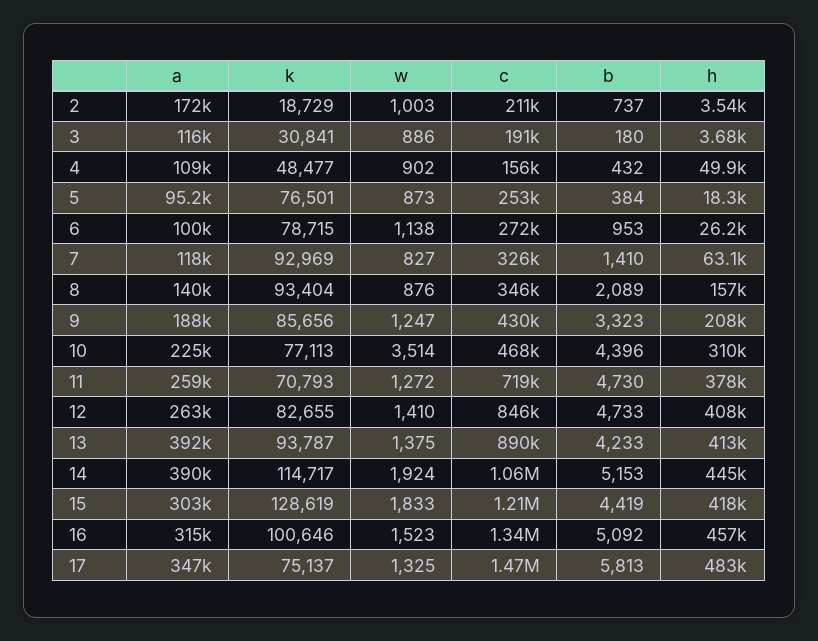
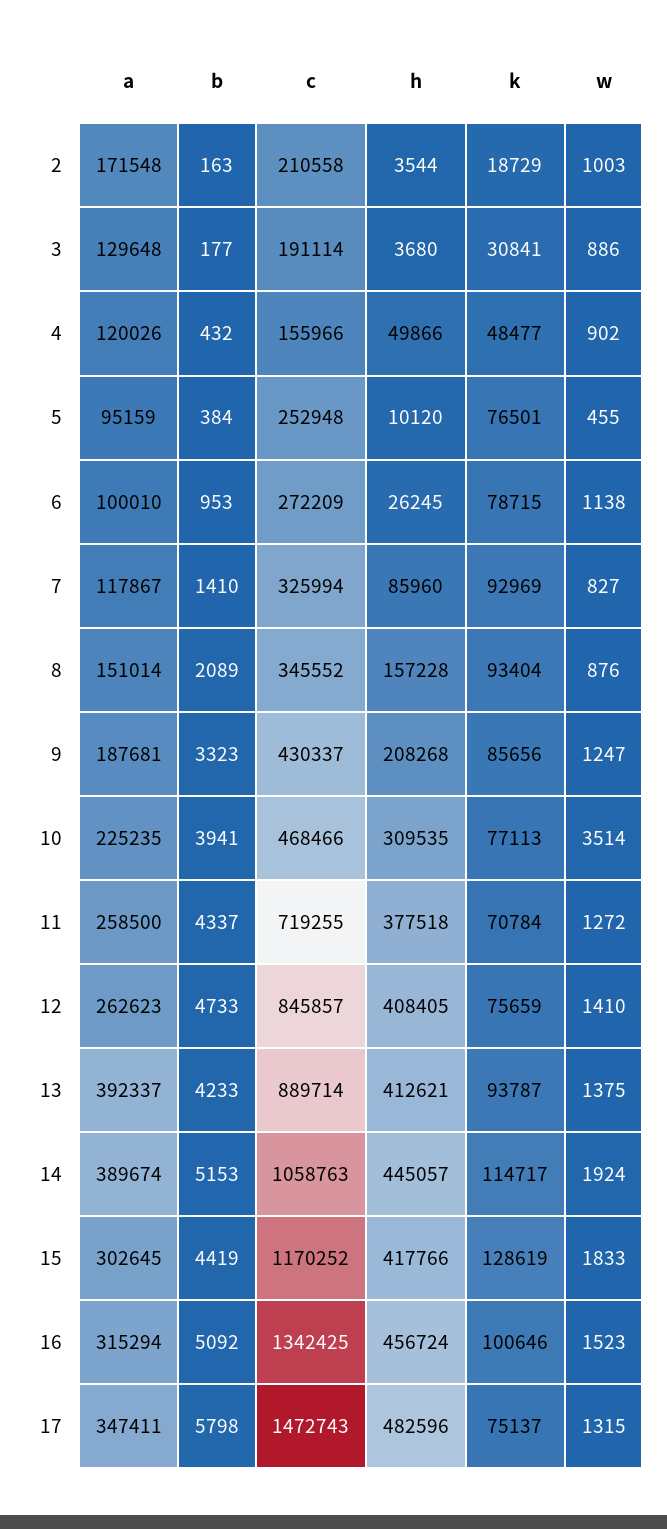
  {
    "a": {
      "2": 171548,
-     "3": 116000,
+     "3": 129648,
-     "4": 109000,
+     "4": 120026,
      "5": 95159,
      "6": 100010,
      "7": 117867,
-     "8": 140000,
+     "8": 151014,
      "9": 187681,
      "10": 225235,
      "11": 258500,
      "12": 262623,
      "13": 392337,
      "14": 389674,
      "15": 302645,
      "16": 315294,
      "17": 347411
    },
    "k": {
      "2": 18729,
      "3": 30841,
      "4": 48477,
      "5": 76501,
      "6": 78715,
      "7": 92969,
      "8": 93404,
      "9": 85656,
      "10": 77113,
-     "11": 70793,
+     "11": 70784,
-     "12": 82655,
+     "12": 75659,
      "13": 93787,
      "14": 114717,
      "15": 128619,
      "16": 100646,
      "17": 75137
    },
    "w": {
      "2": 1003,
      "3": 886,
      "4": 902,
-     "5": 873,
+     "5": 455,
      "6": 1138,
      "7": 827,
      "8": 876,
      "9": 1247,
      "10": 3514,
      "11": 1272,
      "12": 1410,
      "13": 1375,
      "14": 1924,
      "15": 1833,
      "16": 1523,
-     "17": 1325
+     "17": 1315
    },
    "c": {
      "2": 210558,
      "3": 191114,
      "4": 155966,
      "5": 252948,
      "6": 272209,
      "7": 325994,
      "8": 345552,
      "9": 430337,
      "10": 468466,
      "11": 719255,
      "12": 845857,
      "13": 889714,
      "14": 1058763,
-     "15": 1210000,
+     "15": 1170252,
      "16": 1342425,
      "17": 1472743
    },
    "b": {
-     "2": 737,
+     "2": 163,
-     "3": 180,
+     "3": 177,
      "4": 432,
      "5": 384,
      "6": 953,
      "7": 1410,
      "8": 2089,
      "9": 3323,
-     "10": 4396,
+     "10": 3941,
-     "11": 4730,
+     "11": 4337,
      "12": 4733,
      "13": 4233,
      "14": 5153,
      "15": 4419,
      "16": 5092,
-     "17": 5813
+     "17": 5798
    },
    "h": {
      "2": 3544,
      "3": 3680,
      "4": 49866,
-     "5": 18300,
+     "5": 10120,
      "6": 26245,
-     "7": 63100,
+     "7": 85960,
      "8": 157228,
      "9": 208268,
      "10": 309535,
      "11": 377518,
      "12": 408405,
      "13": 412621,
      "14": 445057,
      "15": 417766,
      "16": 456724,
      "17": 482596
    }
  }

